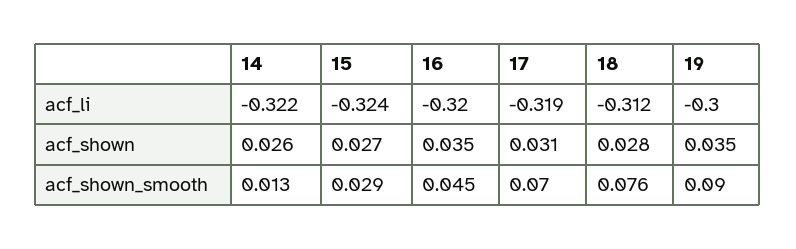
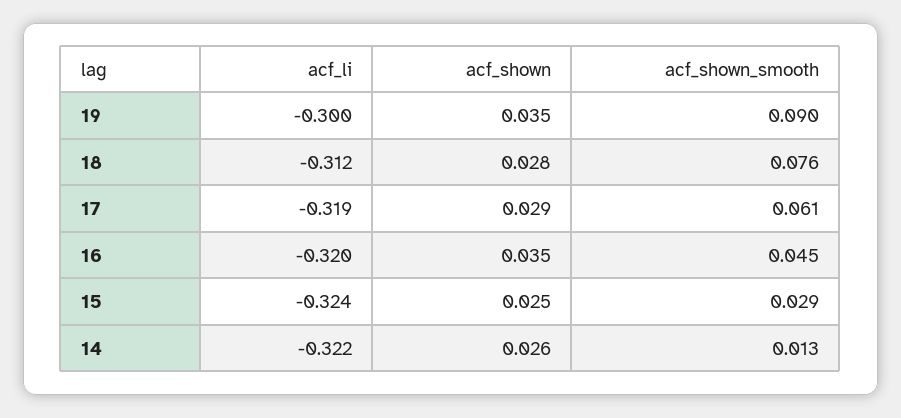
  {
    "14": {
      "acf_li": -0.322,
      "acf_shown": 0.026,
      "acf_shown_smooth": 0.013
    },
    "15": {
      "acf_li": -0.324,
-     "acf_shown": 0.027,
+     "acf_shown": 0.025,
      "acf_shown_smooth": 0.029
    },
    "16": {
      "acf_li": -0.32,
      "acf_shown": 0.035,
      "acf_shown_smooth": 0.045
    },
    "17": {
      "acf_li": -0.319,
-     "acf_shown": 0.031,
+     "acf_shown": 0.029,
-     "acf_shown_smooth": 0.07
+     "acf_shown_smooth": 0.061
    },
    "18": {
      "acf_li": -0.312,
      "acf_shown": 0.028,
      "acf_shown_smooth": 0.076
    },
    "19": {
      "acf_li": -0.3,
      "acf_shown": 0.035,
      "acf_shown_smooth": 0.09
    }
  }

